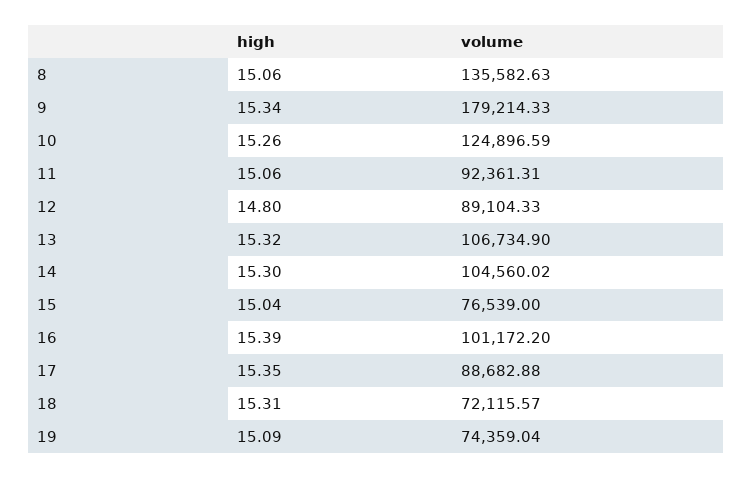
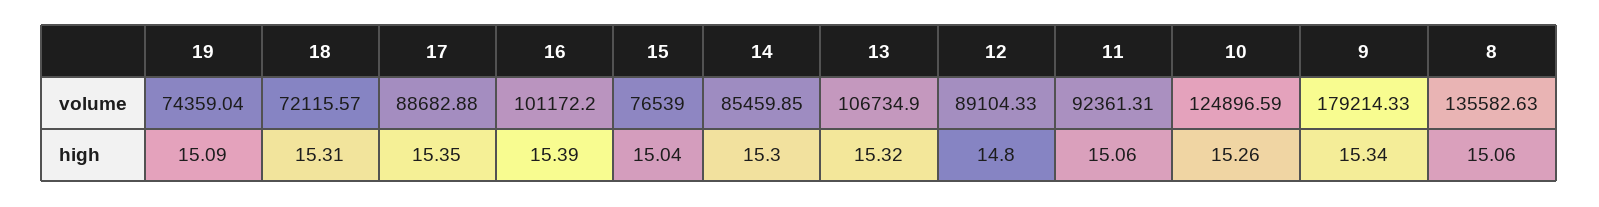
  {
    "high": {
      "8": 15.06,
      "9": 15.34,
      "10": 15.26,
      "11": 15.06,
      "12": 14.8,
      "13": 15.32,
      "14": 15.3,
      "15": 15.04,
      "16": 15.39,
      "17": 15.35,
      "18": 15.31,
      "19": 15.09
    },
    "volume": {
      "8": 135582.63,
      "9": 179214.33,
      "10": 124896.59,
      "11": 92361.31,
      "12": 89104.33,
      "13": 106734.9,
-     "14": 104560.02,
+     "14": 85459.85,
      "15": 76539,
      "16": 101172.2,
      "17": 88682.88,
      "18": 72115.57,
      "19": 74359.04
    }
  }

